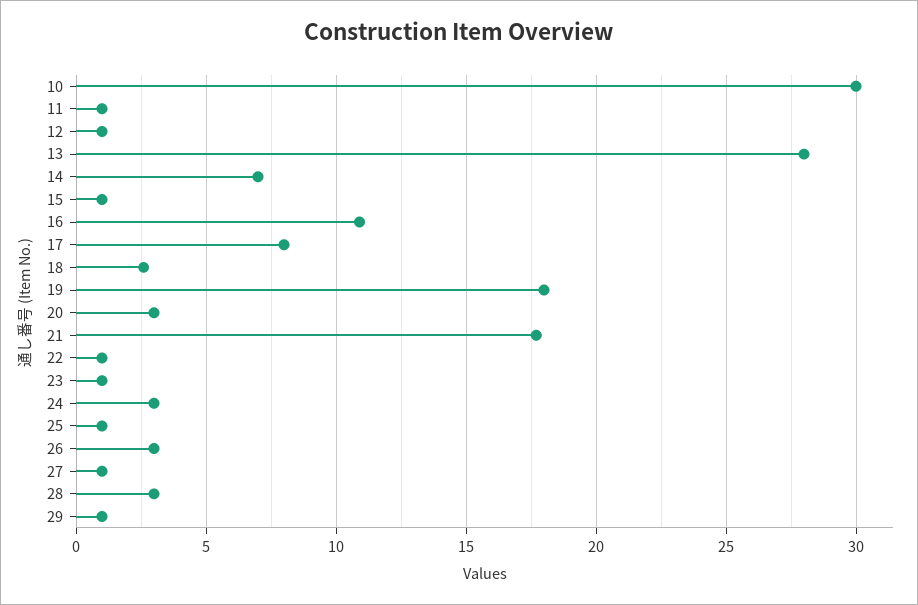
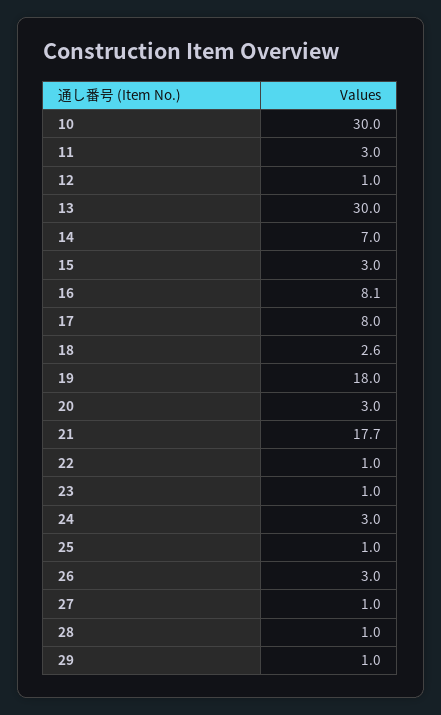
  {
    "10": 30,
-   "11": 1,
+   "11": 3,
    "12": 1,
-   "13": 28,
+   "13": 30,
    "14": 7,
-   "15": 1,
+   "15": 3,
-   "16": 11,
+   "16": 8.1,
    "17": 8,
    "18": 2.6,
    "19": 18,
    "20": 3,
    "21": 17.7,
    "22": 1,
    "23": 1,
    "24": 3,
    "25": 1,
    "26": 3,
    "27": 1,
-   "28": 3,
+   "28": 1,
    "29": 1
  }

